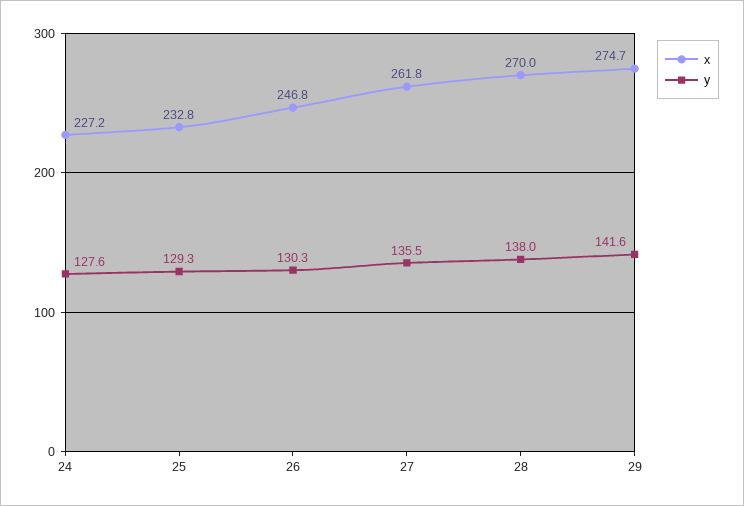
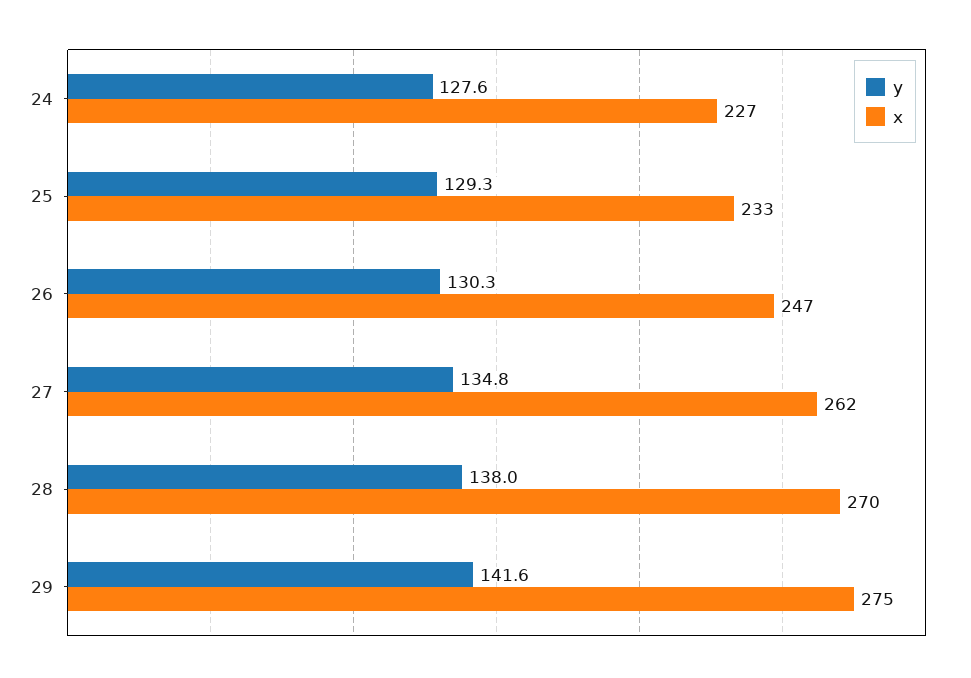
  {
    "x": {
      "24": 227.2,
      "25": 232.8,
      "26": 246.8,
      "27": 261.8,
      "28": 270,
      "29": 274.7
    },
    "y": {
      "24": 127.6,
      "25": 129.3,
      "26": 130.3,
-     "27": 135.5,
+     "27": 134.8,
      "28": 138,
      "29": 141.6
    }
  }

